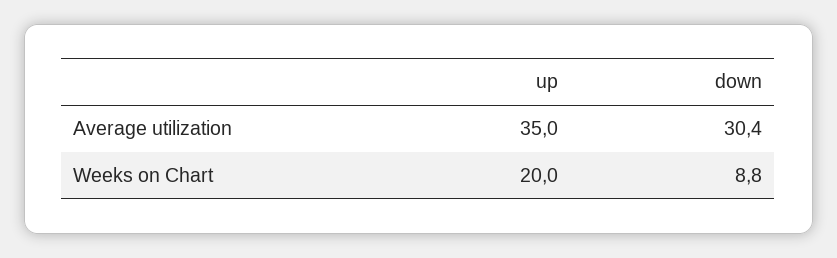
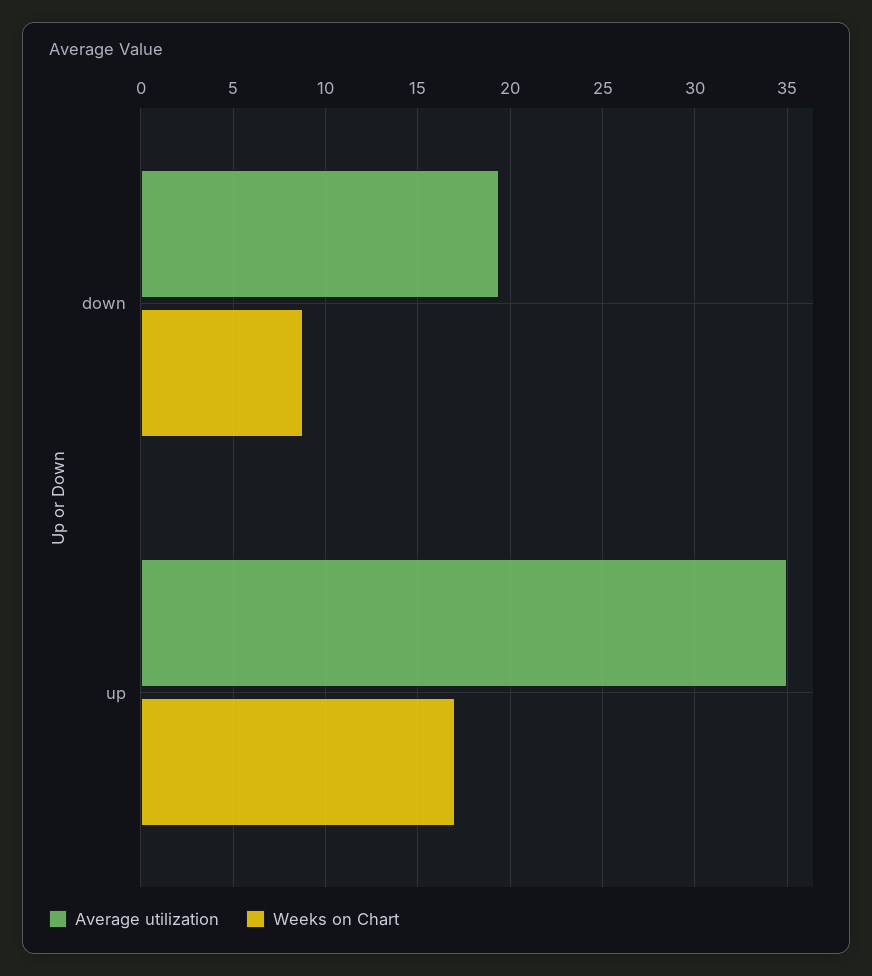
  {
    "Average utilization": {
      "up": 35,
-     "down": 30.4
+     "down": 19.5
    },
    "Weeks on Chart": {
-     "up": 20,
+     "up": 17,
      "down": 8.8
    }
  }

